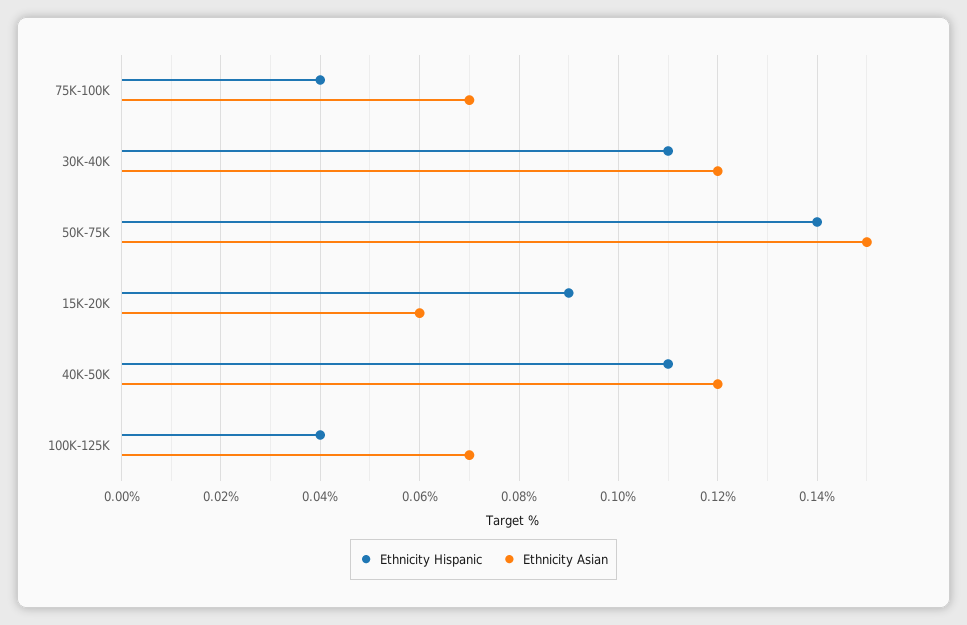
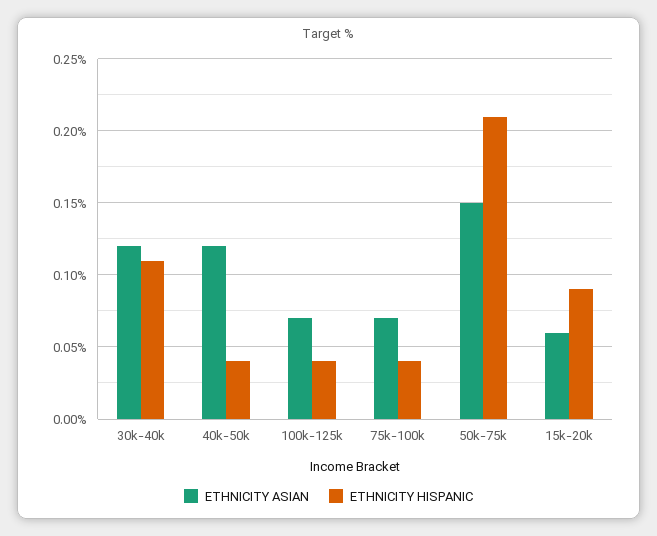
  {
    "Ethnicity Hispanic": {
      "75K-100K": 0.04,
      "30K-40K": 0.11,
-     "50K-75K": 0.14,
+     "50K-75K": 0.21,
      "15K-20K": 0.09,
-     "40K-50K": 0.11,
+     "40K-50K": 0.04,
      "100K-125K": 0.04
    },
    "Ethnicity Asian": {
      "75K-100K": 0.07,
      "30K-40K": 0.12,
      "50K-75K": 0.15,
      "15K-20K": 0.06,
      "40K-50K": 0.12,
      "100K-125K": 0.07
    }
  }

